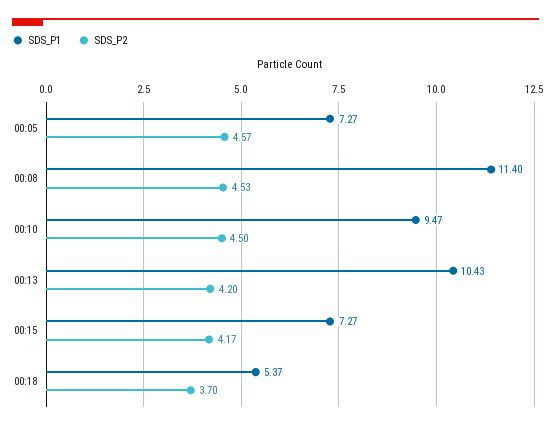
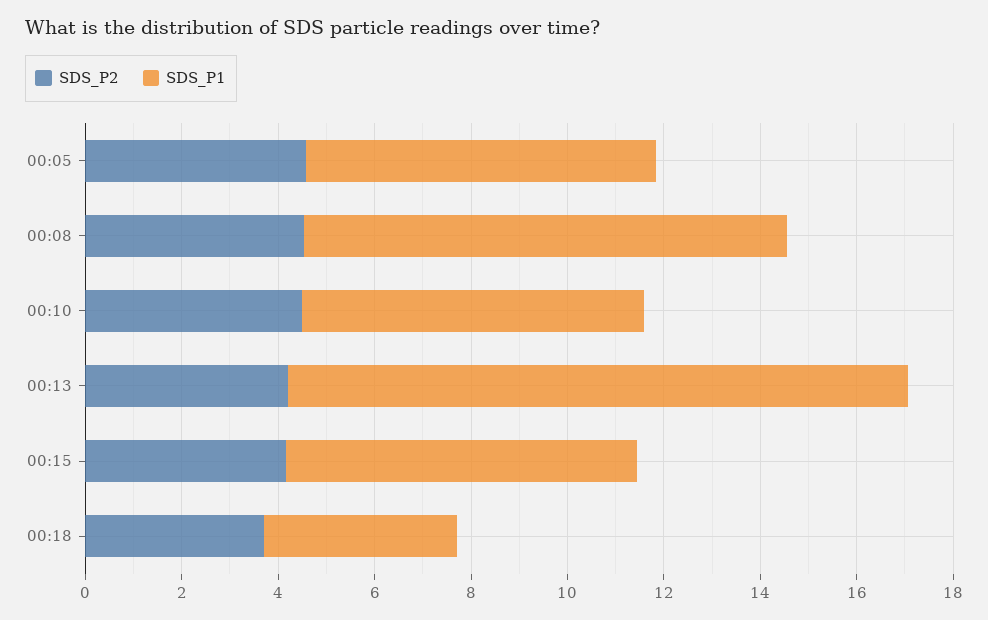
  {
    "SDS_P1": {
      "00:05": 7.27,
-     "00:08": 11.4,
+     "00:08": 10,
-     "00:10": 9.47,
+     "00:10": 7,
-     "00:13": 10.43,
+     "00:13": 13,
      "00:15": 7.27,
-     "00:18": 5.37
+     "00:18": 4
    },
    "SDS_P2": {
      "00:05": 4.57,
      "00:08": 4.53,
      "00:10": 4.5,
      "00:13": 4.2,
      "00:15": 4.17,
      "00:18": 3.7
    }
  }

